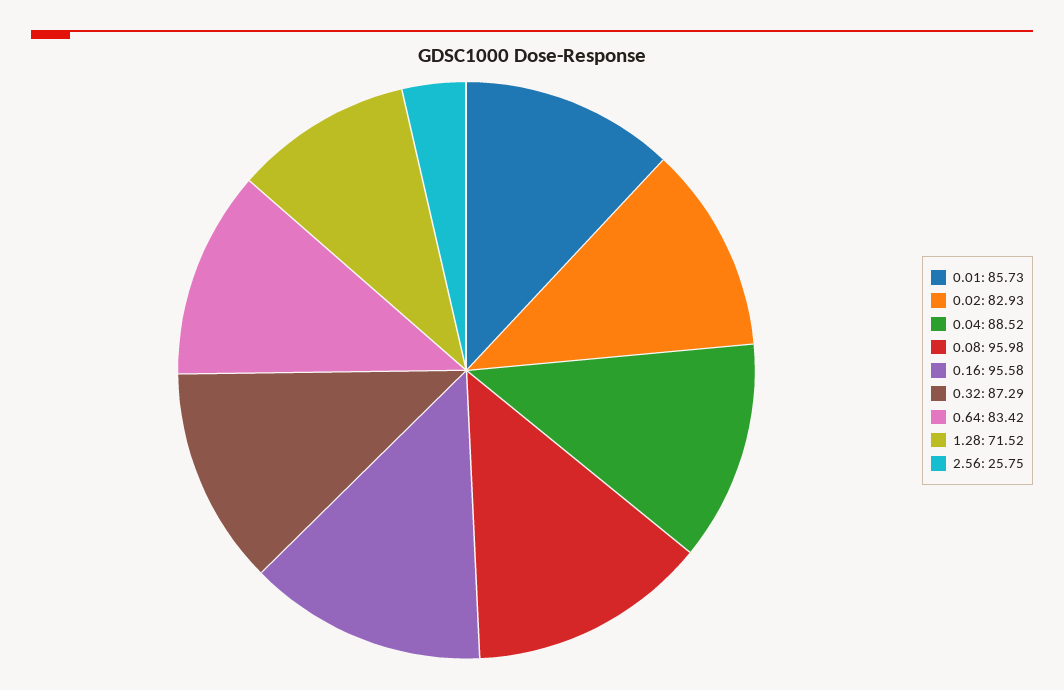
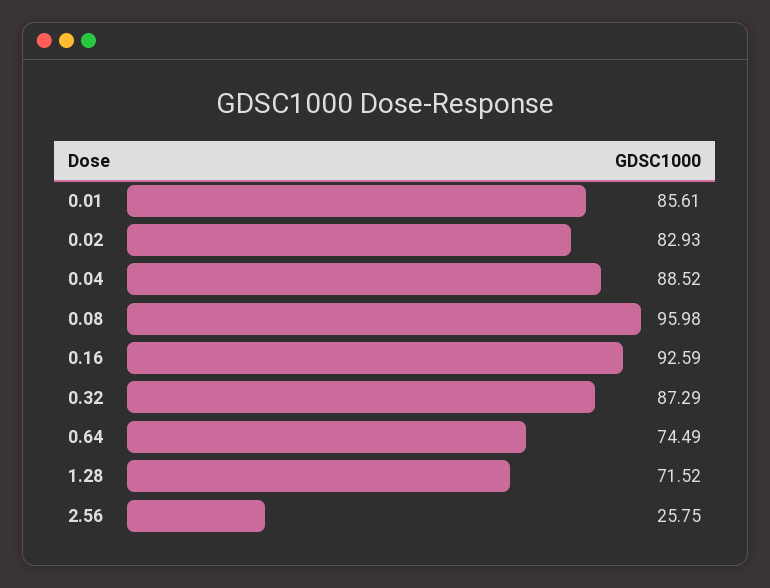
  {
-   "0.01": 85.73,
+   "0.01": 85.61,
    "0.02": 82.93,
    "0.04": 88.52,
    "0.08": 95.98,
-   "0.16": 95.58,
+   "0.16": 92.59,
    "0.32": 87.29,
-   "0.64": 83.42,
+   "0.64": 74.49,
    "1.28": 71.52,
    "2.56": 25.75
  }

